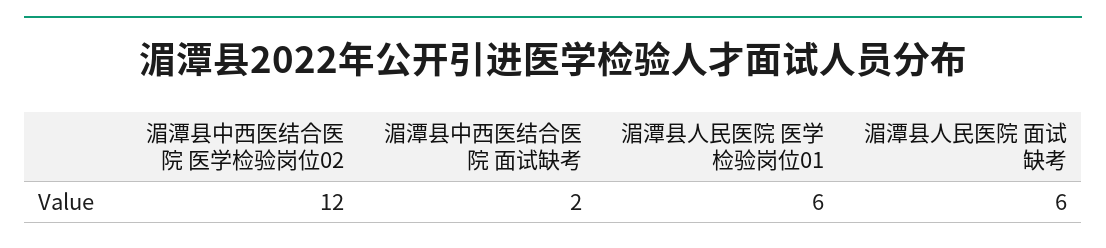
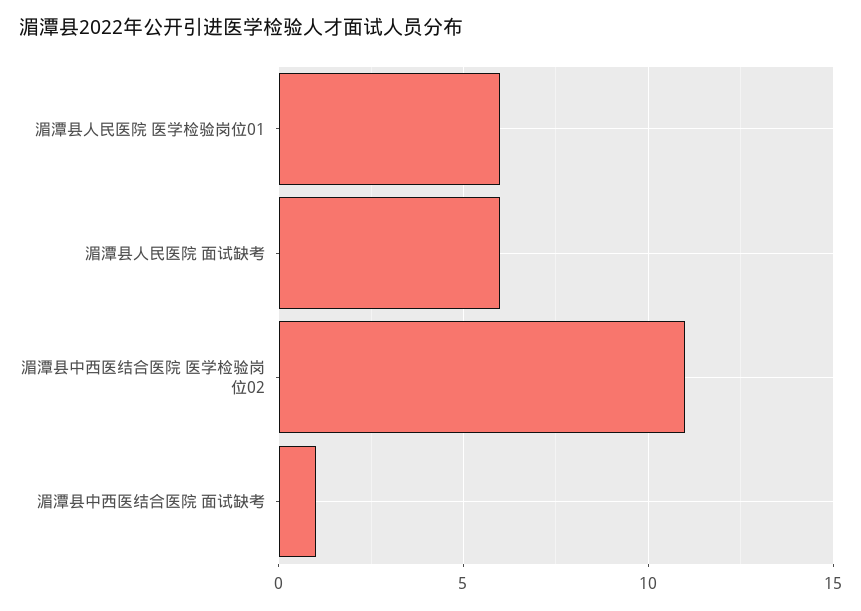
  {
-   "湄潭县中西医结合医院 医学检验岗位02": 12,
+   "湄潭县中西医结合医院 医学检验岗位02": 11,
-   "湄潭县中西医结合医院 面试缺考": 2,
+   "湄潭县中西医结合医院 面试缺考": 1,
    "湄潭县人民医院 医学检验岗位01": 6,
    "湄潭县人民医院 面试缺考": 6
  }

